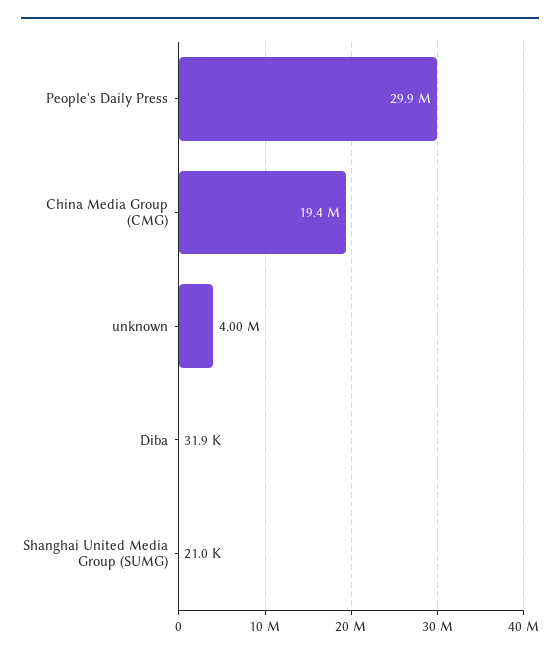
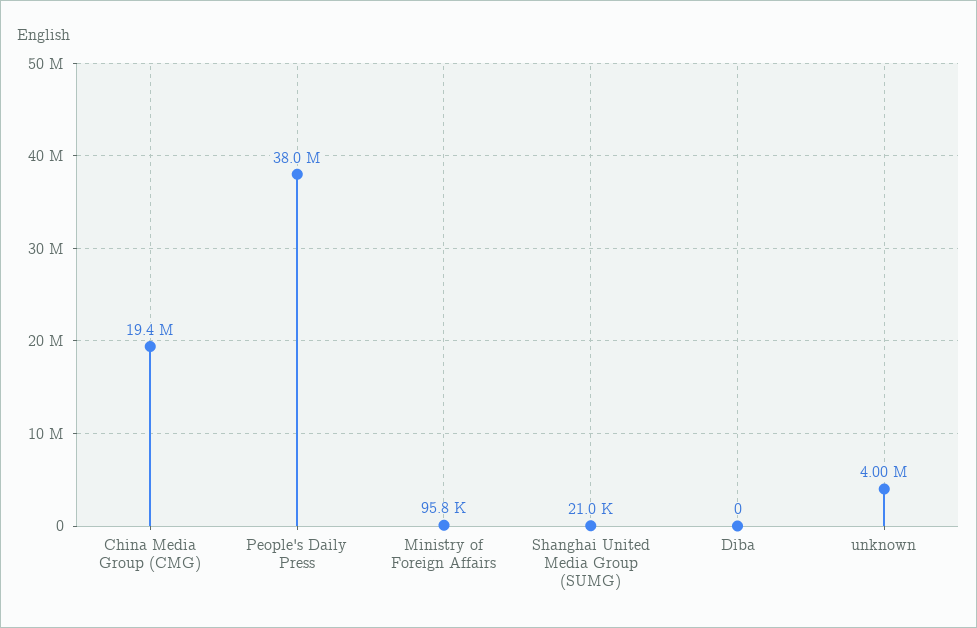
  {
-   "People's Daily Press": 29900000,
+   "People's Daily Press": 38000000,
    "China Media Group (CMG)": 19400000,
    "unknown": 4000000,
-   "Diba": 31900,
+   "Diba": 0,
-   "Shanghai United Media Group (SUMG)": 21000
+   "Shanghai United Media Group (SUMG)": 21000,
+   "Ministry of Foreign Affairs": 95800
  }

